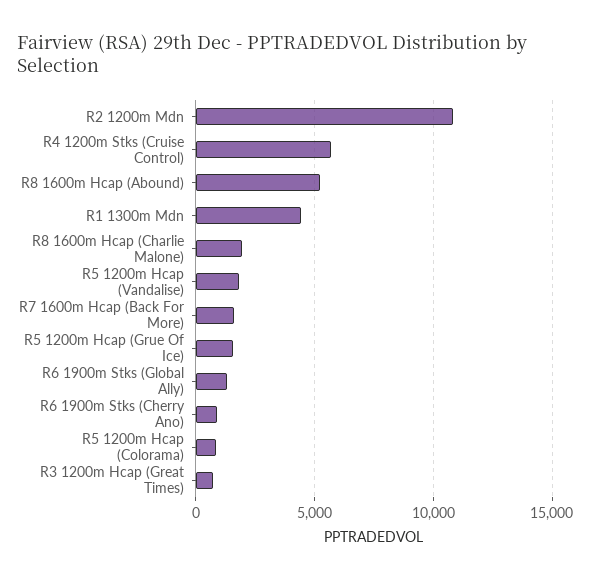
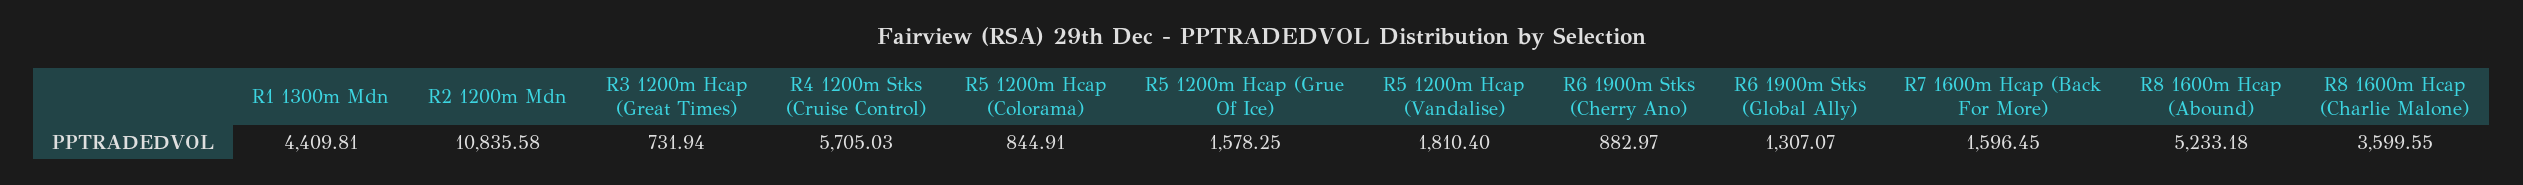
  {
    "R2 1200m Mdn": 10835.58,
    "R4 1200m Stks (Cruise Control)": 5705.03,
    "R8 1600m Hcap (Abound)": 5233.18,
    "R1 1300m Mdn": 4409.81,
-   "R8 1600m Hcap (Charlie Malone)": 2000,
+   "R8 1600m Hcap (Charlie Malone)": 3599.55,
    "R5 1200m Hcap (Vandalise)": 1810.4,
    "R7 1600m Hcap (Back For More)": 1596.45,
    "R5 1200m Hcap (Grue Of Ice)": 1578.25,
    "R6 1900m Stks (Global Ally)": 1307.07,
    "R6 1900m Stks (Cherry Ano)": 882.97,
    "R5 1200m Hcap (Colorama)": 844.91,
    "R3 1200m Hcap (Great Times)": 731.94
  }

